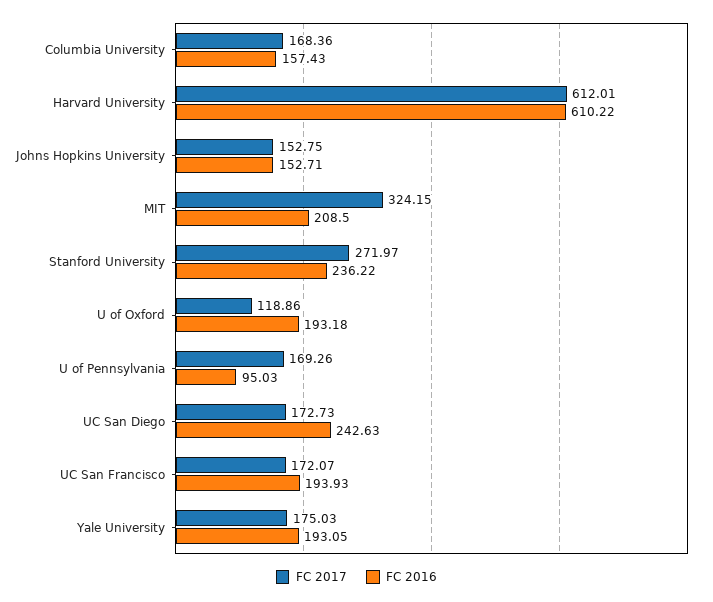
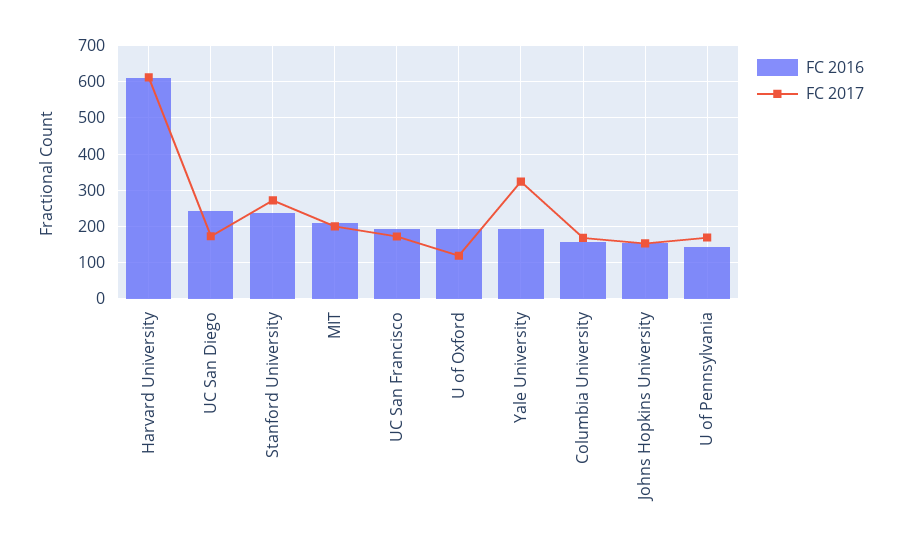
  {
    "FC 2017": {
      "Columbia University": 168.36,
      "Harvard University": 612.01,
      "Johns Hopkins University": 152.75,
-     "MIT": 324.15,
+     "MIT": 200,
      "Stanford University": 271.97,
      "U of Oxford": 118.86,
      "U of Pennsylvania": 169.26,
      "UC San Diego": 172.73,
      "UC San Francisco": 172.07,
-     "Yale University": 175.03
+     "Yale University": 320
    },
    "FC 2016": {
      "Columbia University": 157.43,
      "Harvard University": 610.22,
      "Johns Hopkins University": 152.71,
      "MIT": 208.5,
      "Stanford University": 236.22,
      "U of Oxford": 193.18,
-     "U of Pennsylvania": 95.03,
+     "U of Pennsylvania": 140,
      "UC San Diego": 242.63,
      "UC San Francisco": 193.93,
      "Yale University": 193.05
    }
  }

